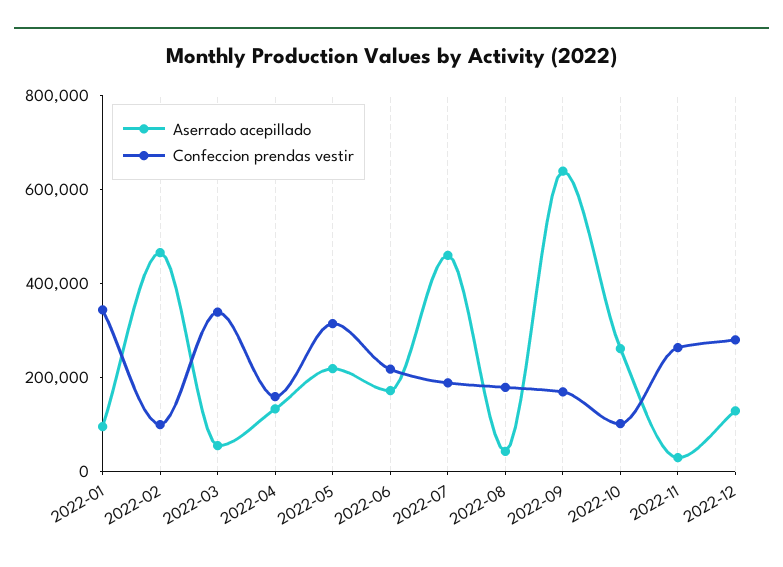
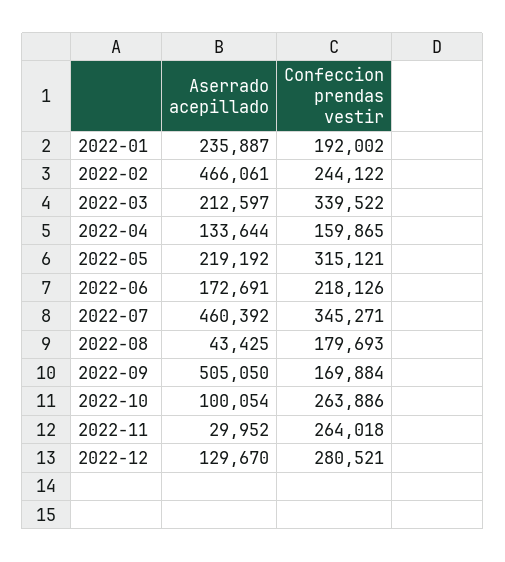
  {
    "Aserrado acepillado": {
-     "2022-01": 100000,
+     "2022-01": 235887,
      "2022-02": 466061,
-     "2022-03": 50000,
+     "2022-03": 212597,
      "2022-04": 133644,
      "2022-05": 219192,
      "2022-06": 172691,
      "2022-07": 460392,
      "2022-08": 43425,
-     "2022-09": 650000,
+     "2022-09": 505050,
-     "2022-10": 250000,
+     "2022-10": 100054,
      "2022-11": 29952,
      "2022-12": 129670
    },
    "Confeccion prendas vestir": {
-     "2022-01": 350000,
+     "2022-01": 192002,
-     "2022-02": 100000,
+     "2022-02": 244122,
      "2022-03": 339522,
      "2022-04": 159865,
      "2022-05": 315121,
      "2022-06": 218126,
-     "2022-07": 200000,
+     "2022-07": 345271,
      "2022-08": 179693,
      "2022-09": 169884,
-     "2022-10": 100000,
+     "2022-10": 263886,
      "2022-11": 264018,
      "2022-12": 280521
    }
  }

